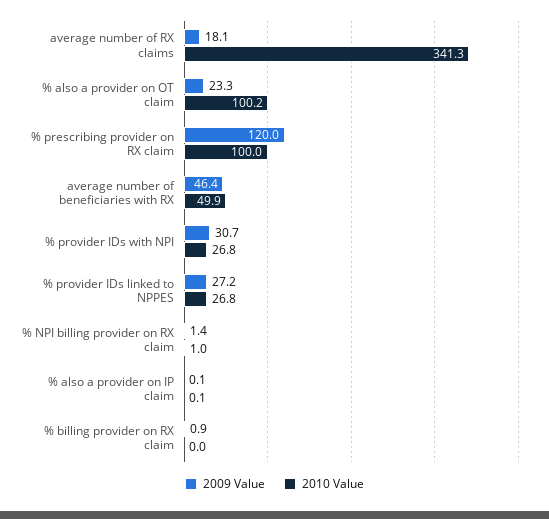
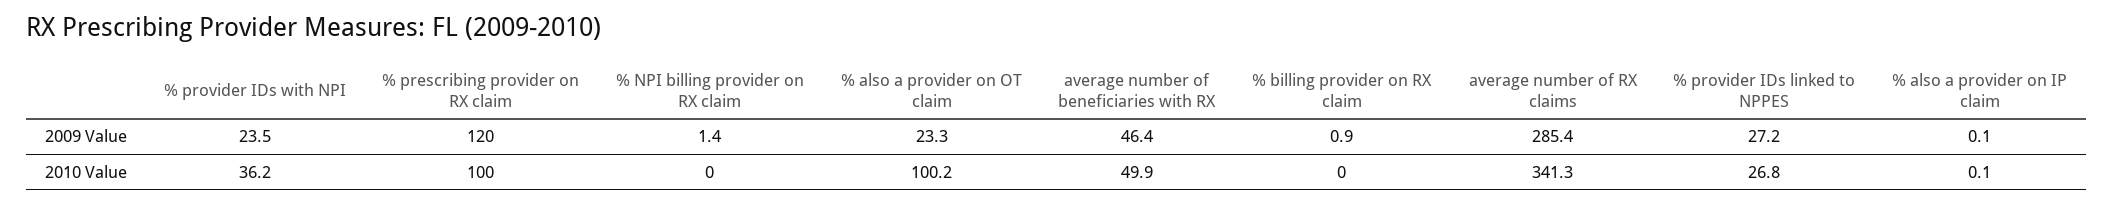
  {
    "2009 Value": {
-     "average number of RX claims": 18.1,
+     "average number of RX claims": 285.4,
      "% also a provider on OT claim": 23.3,
      "% prescribing provider on RX claim": 120,
      "average number of beneficiaries with RX": 46.4,
-     "% provider IDs with NPI": 30.7,
+     "% provider IDs with NPI": 23.5,
      "% provider IDs linked to NPPES": 27.2,
      "% NPI billing provider on RX claim": 1.4,
      "% also a provider on IP claim": 0.1,
      "% billing provider on RX claim": 0.9
    },
    "2010 Value": {
      "average number of RX claims": 341.3,
      "% also a provider on OT claim": 100.2,
      "% prescribing provider on RX claim": 100,
      "average number of beneficiaries with RX": 49.9,
-     "% provider IDs with NPI": 26.8,
+     "% provider IDs with NPI": 36.2,
      "% provider IDs linked to NPPES": 26.8,
-     "% NPI billing provider on RX claim": 1,
+     "% NPI billing provider on RX claim": 0,
      "% also a provider on IP claim": 0.1,
      "% billing provider on RX claim": 0
    }
  }

